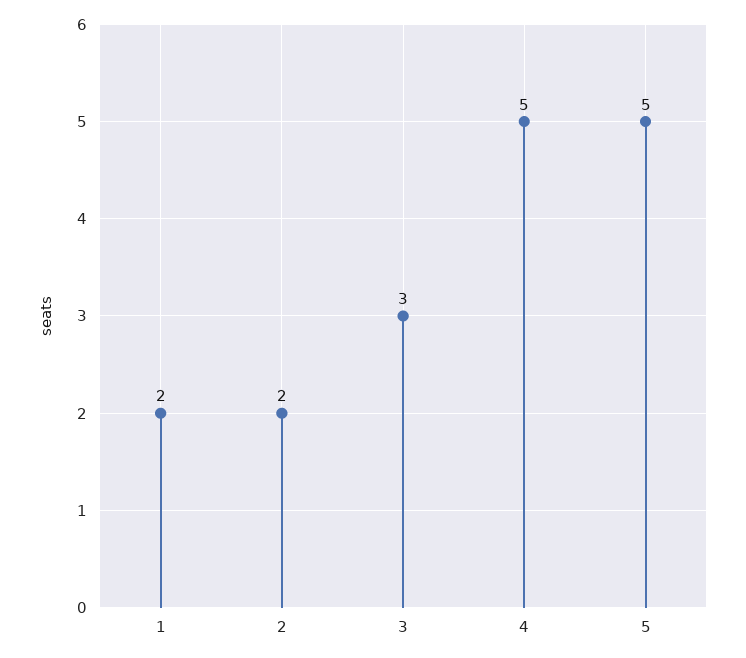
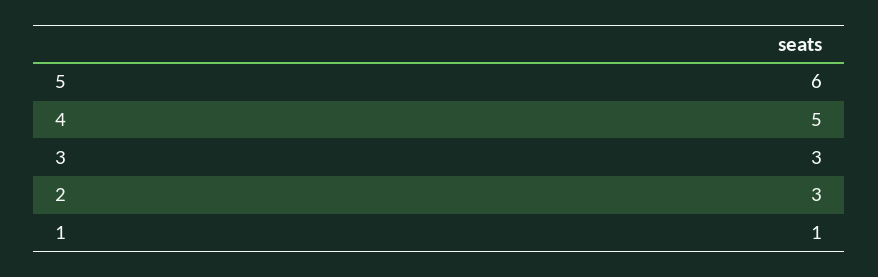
  {
-   "1": 2,
+   "1": 1,
-   "2": 2,
+   "2": 3,
    "3": 3,
    "4": 5,
-   "5": 5
+   "5": 6
  }

